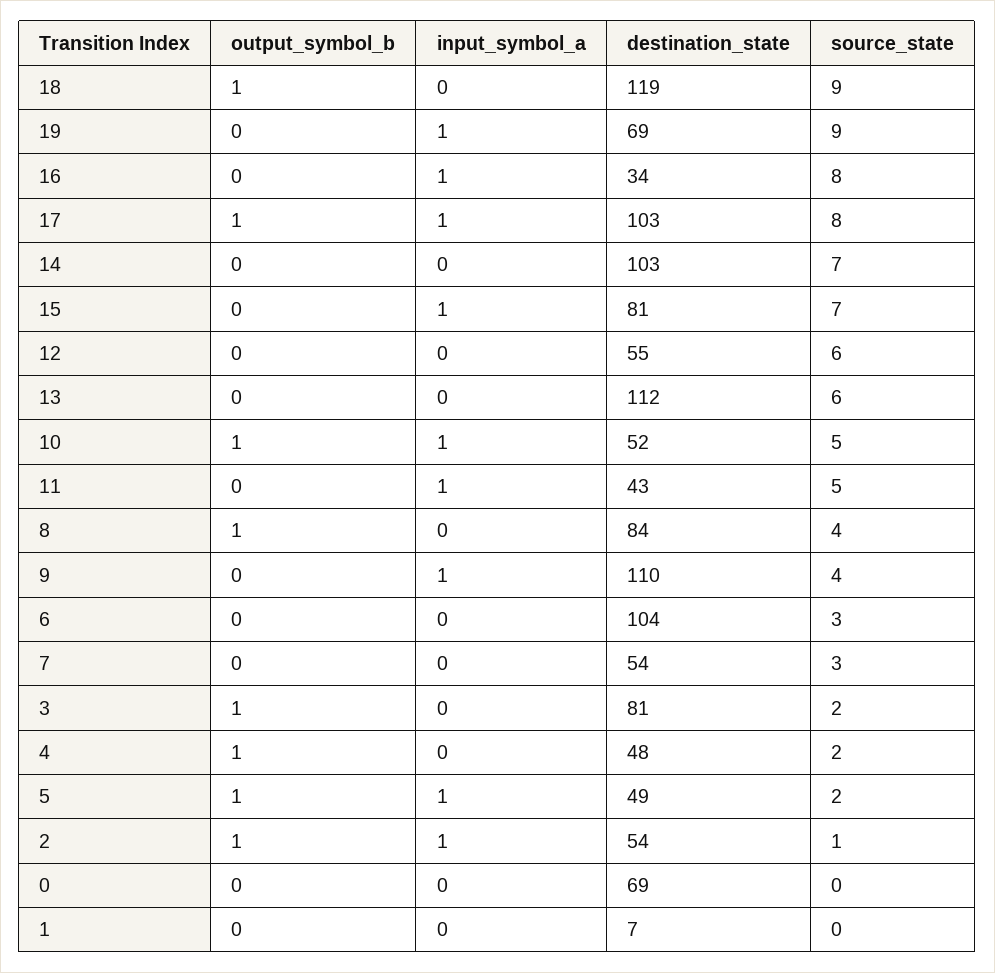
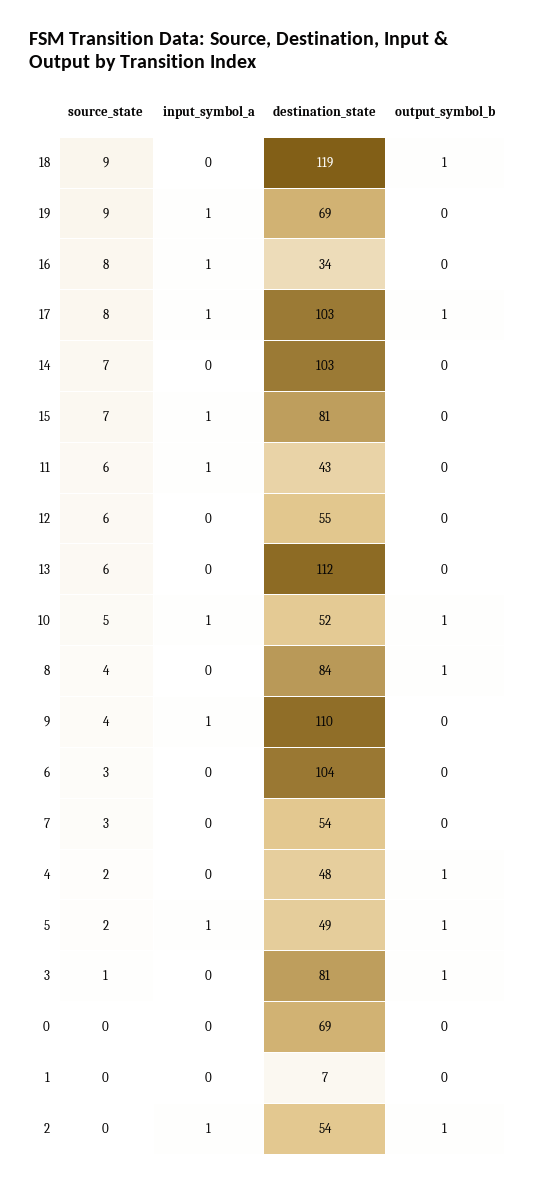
  {
    "output_symbol_b": {
      "18": 1,
      "19": 0,
      "16": 0,
      "17": 1,
      "14": 0,
      "15": 0,
      "12": 0,
      "13": 0,
      "10": 1,
      "11": 0,
      "8": 1,
      "9": 0,
      "6": 0,
      "7": 0,
      "3": 1,
      "4": 1,
      "5": 1,
      "2": 1,
      "0": 0,
      "1": 0
    },
    "input_symbol_a": {
      "18": 0,
      "19": 1,
      "16": 1,
      "17": 1,
      "14": 0,
      "15": 1,
      "12": 0,
      "13": 0,
      "10": 1,
      "11": 1,
      "8": 0,
      "9": 1,
      "6": 0,
      "7": 0,
      "3": 0,
      "4": 0,
      "5": 1,
      "2": 1,
      "0": 0,
      "1": 0
    },
    "destination_state": {
      "18": 119,
      "19": 69,
      "16": 34,
      "17": 103,
      "14": 103,
      "15": 81,
      "12": 55,
      "13": 112,
      "10": 52,
      "11": 43,
      "8": 84,
      "9": 110,
      "6": 104,
      "7": 54,
      "3": 81,
      "4": 48,
      "5": 49,
      "2": 54,
      "0": 69,
      "1": 7
    },
    "source_state": {
      "18": 9,
      "19": 9,
      "16": 8,
      "17": 8,
      "14": 7,
      "15": 7,
      "12": 6,
      "13": 6,
      "10": 5,
-     "11": 5,
+     "11": 6,
      "8": 4,
      "9": 4,
      "6": 3,
      "7": 3,
-     "3": 2,
+     "3": 1,
      "4": 2,
      "5": 2,
-     "2": 1,
+     "2": 0,
      "0": 0,
      "1": 0
    }
  }

